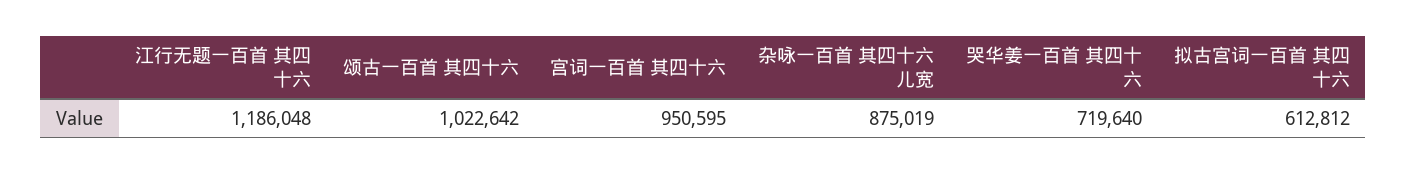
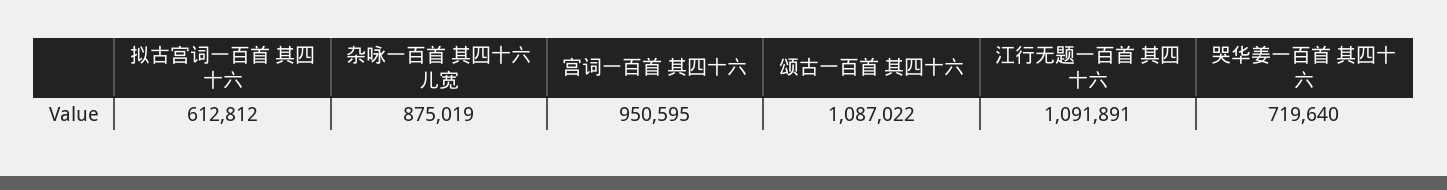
  {
-   "江行无题一百首 其四十六": 1186048,
+   "江行无题一百首 其四十六": 1091891,
-   "颂古一百首 其四十六": 1022642,
+   "颂古一百首 其四十六": 1087022,
    "宫词一百首 其四十六": 950595,
    "杂咏一百首 其四十六 儿宽": 875019,
    "哭华姜一百首 其四十六": 719640,
    "拟古宫词一百首 其四十六": 612812
  }

